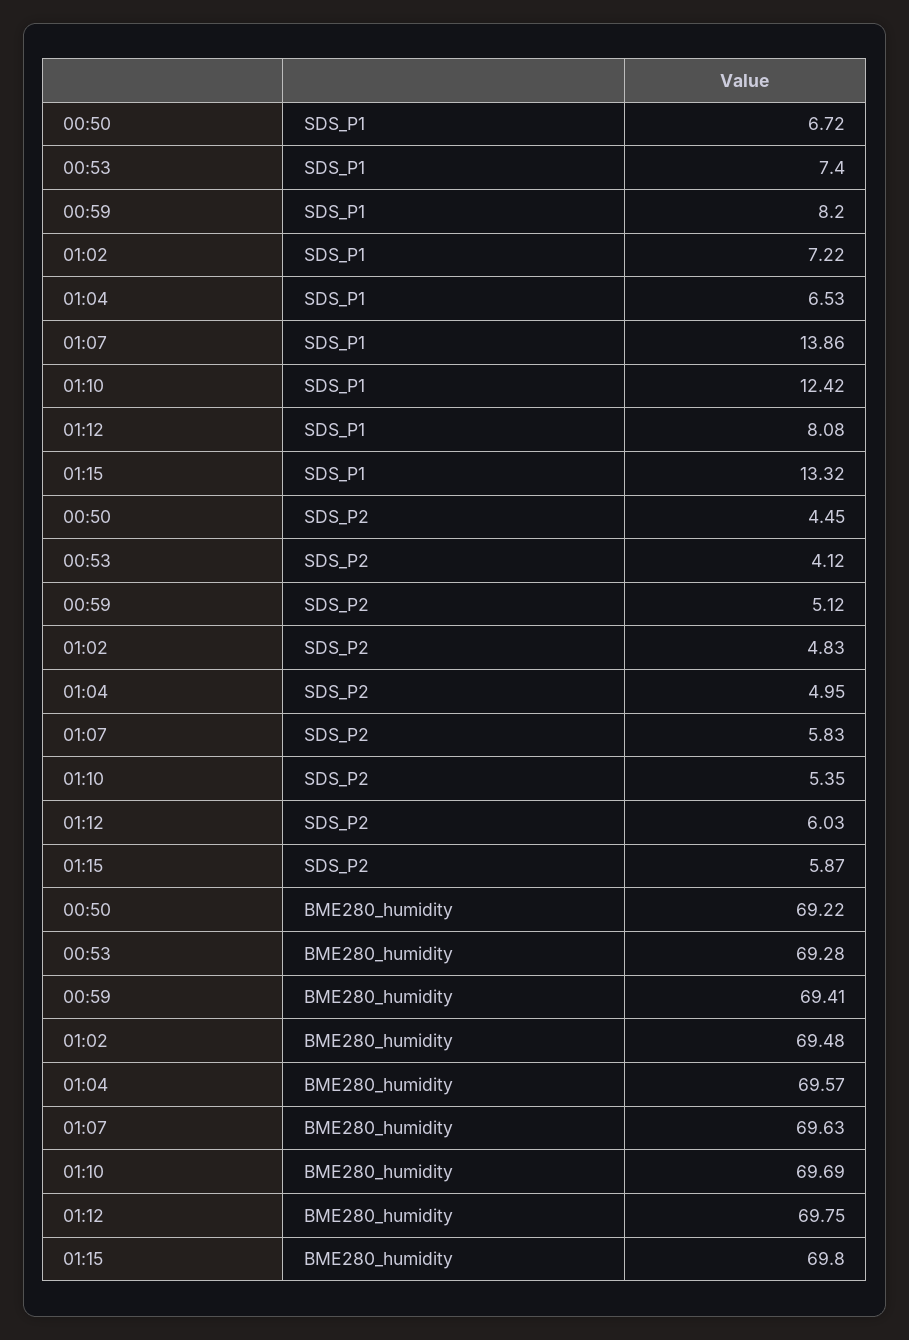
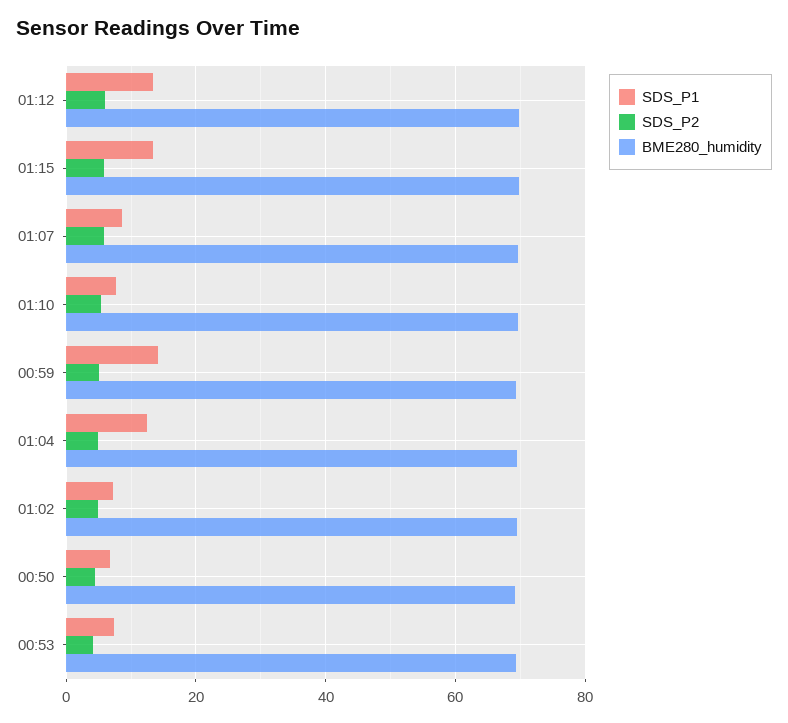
  {
    "SDS_P1": {
      "00:50": 6.72,
      "00:53": 7.4,
-     "00:59": 8.2,
+     "00:59": 14,
      "01:02": 7.22,
-     "01:04": 6.53,
+     "01:04": 12,
-     "01:07": 13.86,
+     "01:07": 8,
-     "01:10": 12.42,
+     "01:10": 8,
-     "01:12": 8.08,
+     "01:12": 14,
      "01:15": 13.32
    },
    "SDS_P2": {
      "00:50": 4.45,
      "00:53": 4.12,
      "00:59": 5.12,
      "01:02": 4.83,
      "01:04": 4.95,
      "01:07": 5.83,
      "01:10": 5.35,
      "01:12": 6.03,
      "01:15": 5.87
    },
    "BME280_humidity": {
      "00:50": 69.22,
      "00:53": 69.28,
      "00:59": 69.41,
      "01:02": 69.48,
      "01:04": 69.57,
      "01:07": 69.63,
      "01:10": 69.69,
      "01:12": 69.75,
      "01:15": 69.8
    }
  }

